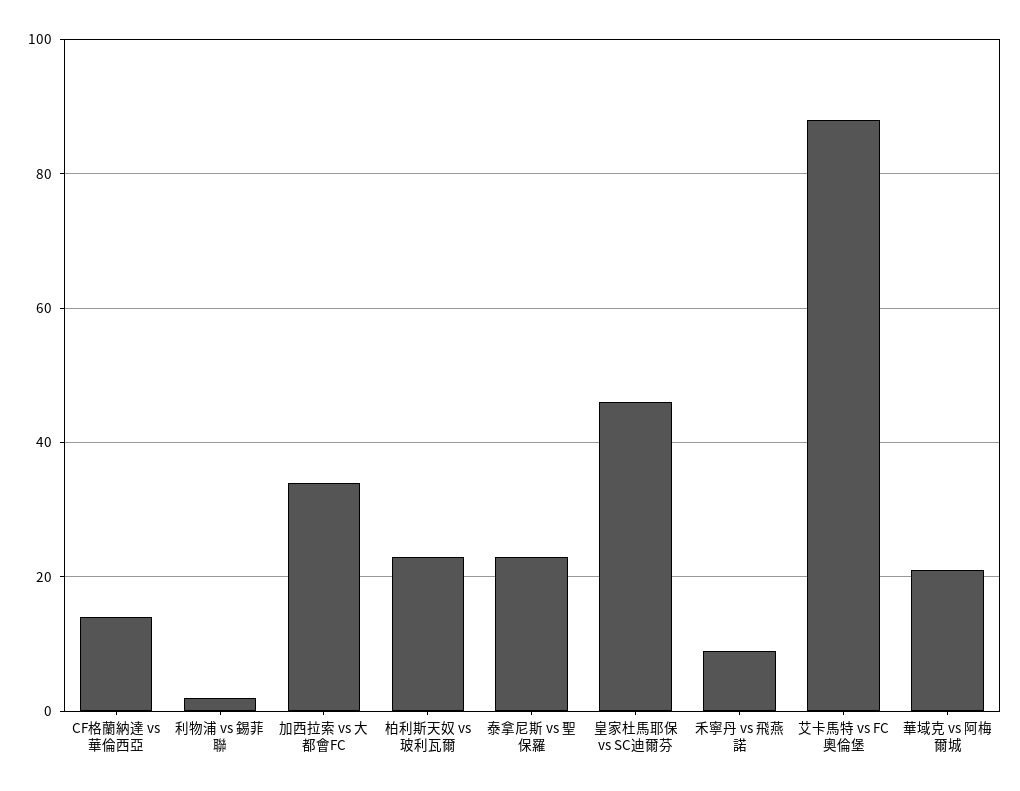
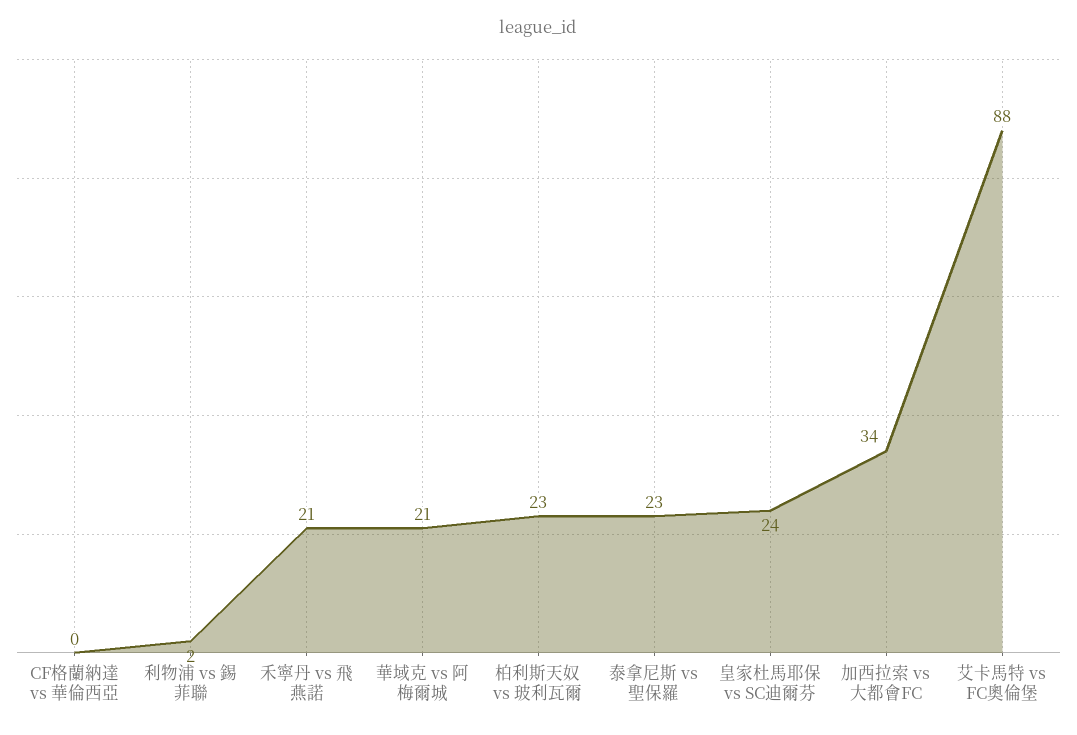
  {
-   "CF格蘭納達 vs 華倫西亞": 15,
+   "CF格蘭納達 vs 華倫西亞": 0,
    "利物浦 vs 錫菲聯": 2,
    "加西拉索 vs 大都會FC": 34,
    "柏利斯天奴 vs 玻利瓦爾": 23,
    "泰拿尼斯 vs 聖保羅": 23,
-   "皇家杜馬耶保 vs SC迪爾芬": 45,
+   "皇家杜馬耶保 vs SC迪爾芬": 24,
-   "禾寧丹 vs 飛燕諾": 10,
+   "禾寧丹 vs 飛燕諾": 21,
    "艾卡馬特 vs FC奧倫堡": 88,
    "華域克 vs 阿梅爾城": 21
  }

